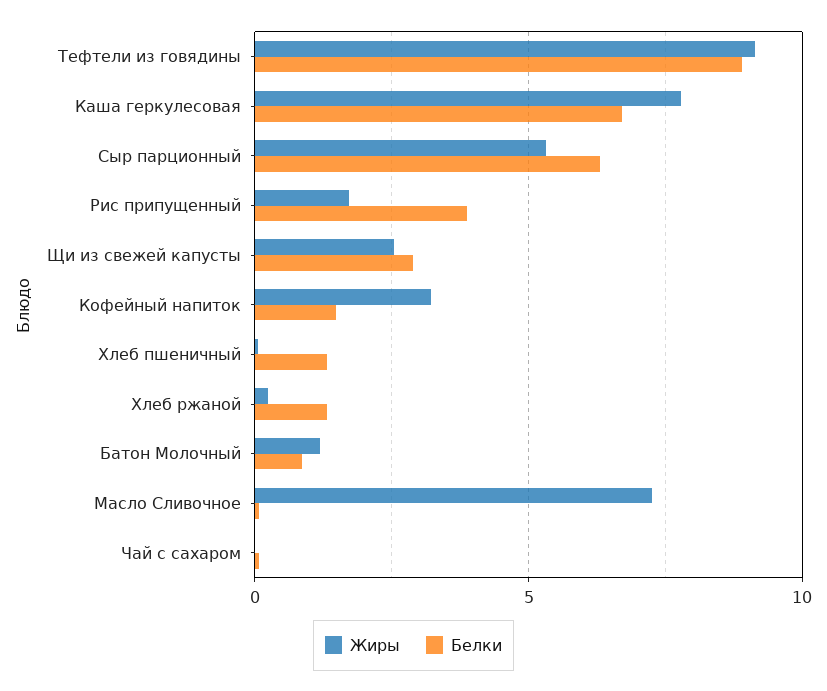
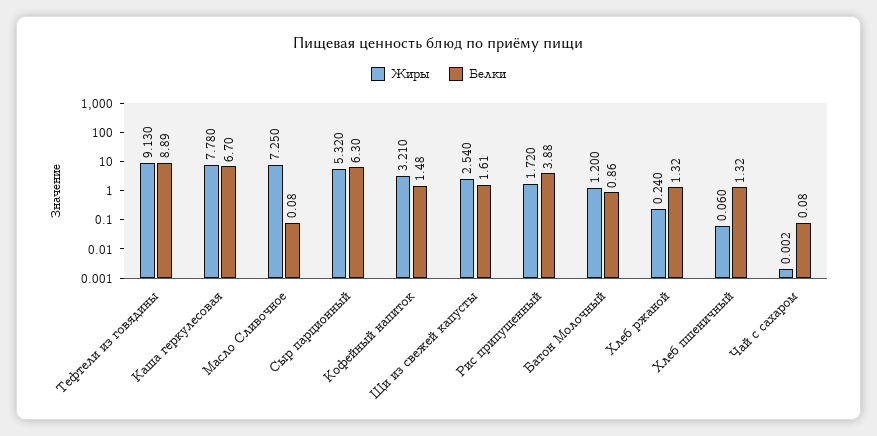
  {
    "Жиры": {
      "Тефтели из говядины": 9.13,
      "Каша геркулесовая": 7.78,
      "Сыр парционный": 5.32,
      "Рис припущенный": 1.72,
      "Щи из свежей капусты": 2.54,
      "Кофейный напиток": 3.21,
      "Хлеб пшеничный": 0.06,
      "Хлеб ржаной": 0.24,
      "Батон Молочный": 1.2,
      "Масло Сливочное": 7.25,
      "Чай с сахаром": 0.002
    },
    "Белки": {
      "Тефтели из говядины": 8.89,
      "Каша геркулесовая": 6.7,
      "Сыр парционный": 6.3,
      "Рис припущенный": 3.88,
-     "Щи из свежей капусты": 3,
+     "Щи из свежей капусты": 1.61,
      "Кофейный напиток": 1.48,
      "Хлеб пшеничный": 1.32,
      "Хлеб ржаной": 1.32,
      "Батон Молочный": 0.86,
      "Масло Сливочное": 0.08,
      "Чай с сахаром": 0.08
    }
  }

